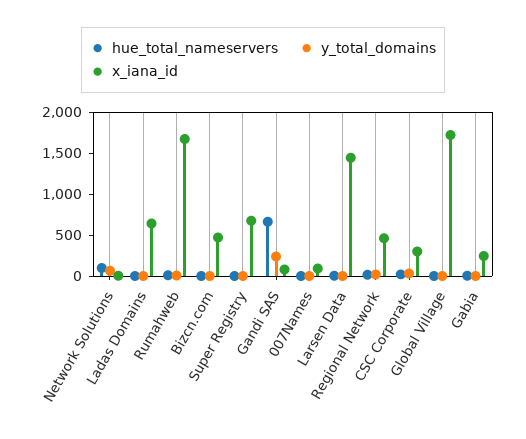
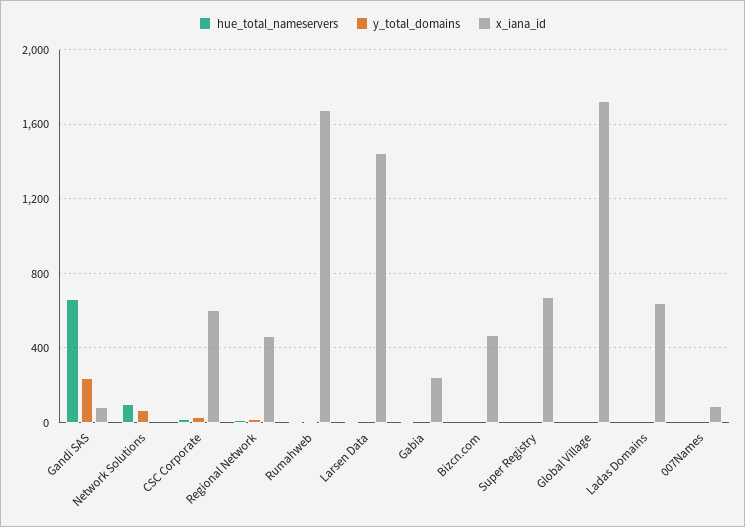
  {
    "hue_total_nameservers": {
      "Network Solutions": 100,
      "Ladas Domains": 0,
      "Rumahweb": 0,
      "Bizcn.com": 0,
      "Super Registry": 0,
      "Gandi SAS": 650,
      "007Names": 0,
      "Larsen Data": 0,
      "Regional Network": 0,
      "CSC Corporate": 0,
      "Global Village": 0,
      "Gabia": 0
    },
    "y_total_domains": {
      "Network Solutions": 50,
      "Ladas Domains": 0,
      "Rumahweb": 0,
      "Bizcn.com": 0,
      "Super Registry": 0,
      "Gandi SAS": 250,
      "007Names": 0,
      "Larsen Data": 0,
      "Regional Network": 0,
      "CSC Corporate": 50,
      "Global Village": 0,
      "Gabia": 0
    },
    "x_iana_id": {
      "Network Solutions": 0,
      "Ladas Domains": 650,
      "Rumahweb": 1700,
      "Bizcn.com": 450,
      "Super Registry": 700,
      "Gandi SAS": 100,
      "007Names": 100,
      "Larsen Data": 1450,
      "Regional Network": 450,
-     "CSC Corporate": 300,
+     "CSC Corporate": 600,
      "Global Village": 1750,
      "Gabia": 250
    }
  }

